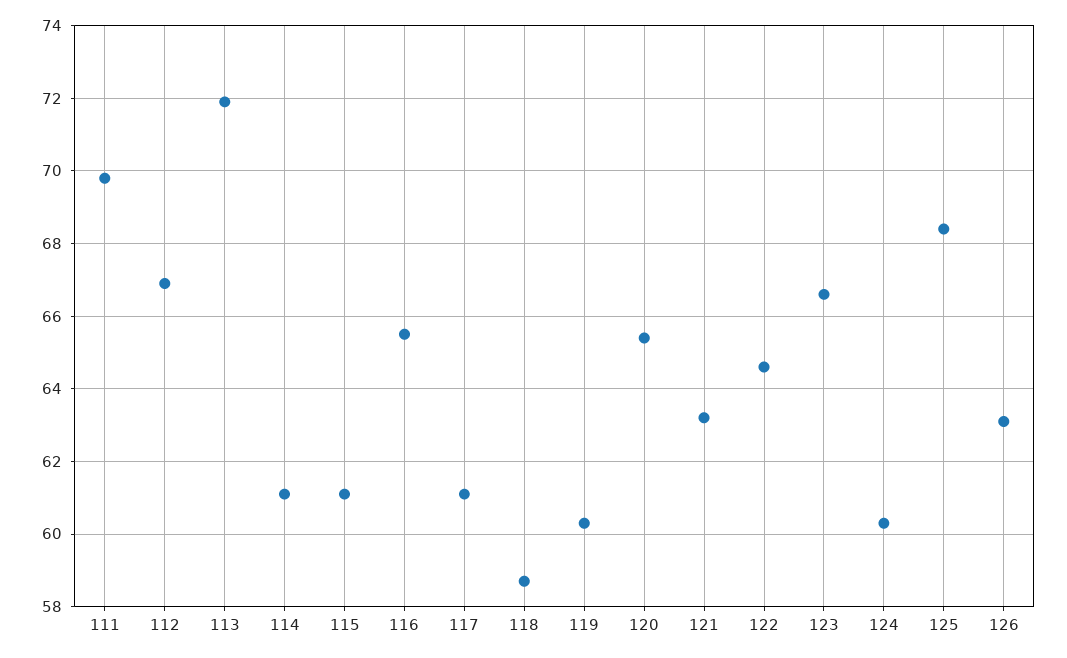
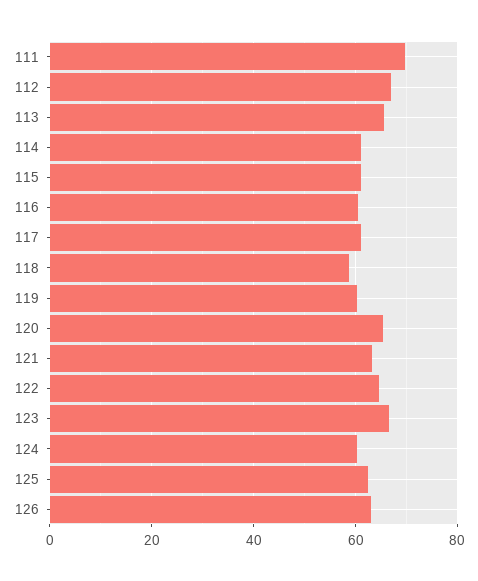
  {
    "111": 70,
    "112": 67,
-   "113": 72,
+   "113": 66,
    "114": 61,
    "115": 61,
-   "116": 65.5,
+   "116": 60,
    "117": 61,
    "118": 58.5,
    "119": 60.5,
    "120": 65.5,
    "121": 63,
    "122": 64.5,
    "123": 66.5,
    "124": 60.5,
-   "125": 68.5,
+   "125": 62,
    "126": 63
  }

